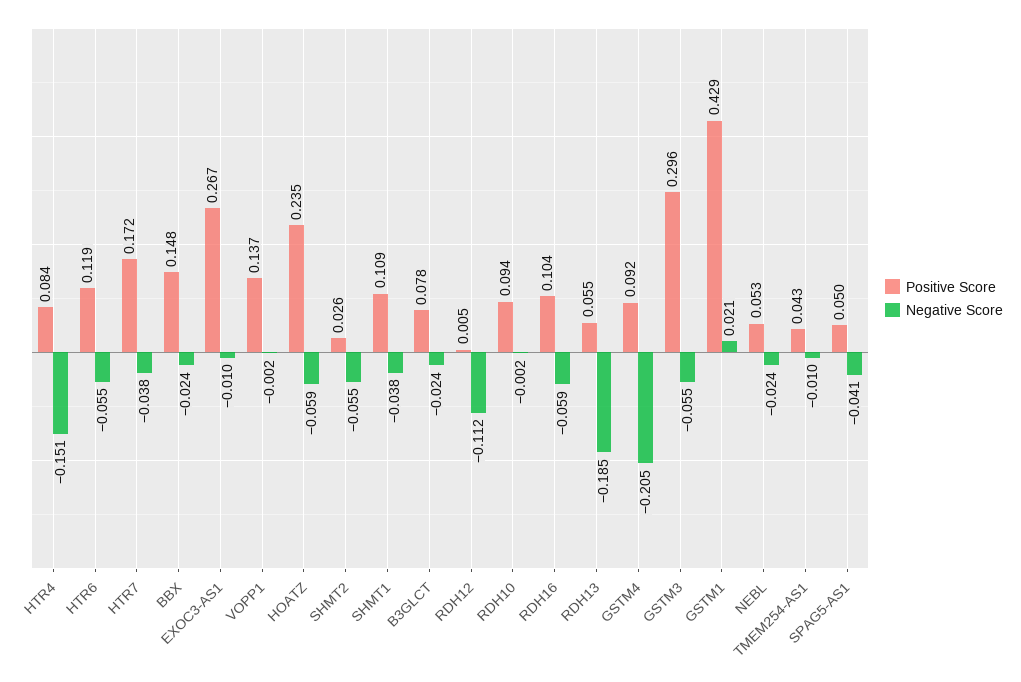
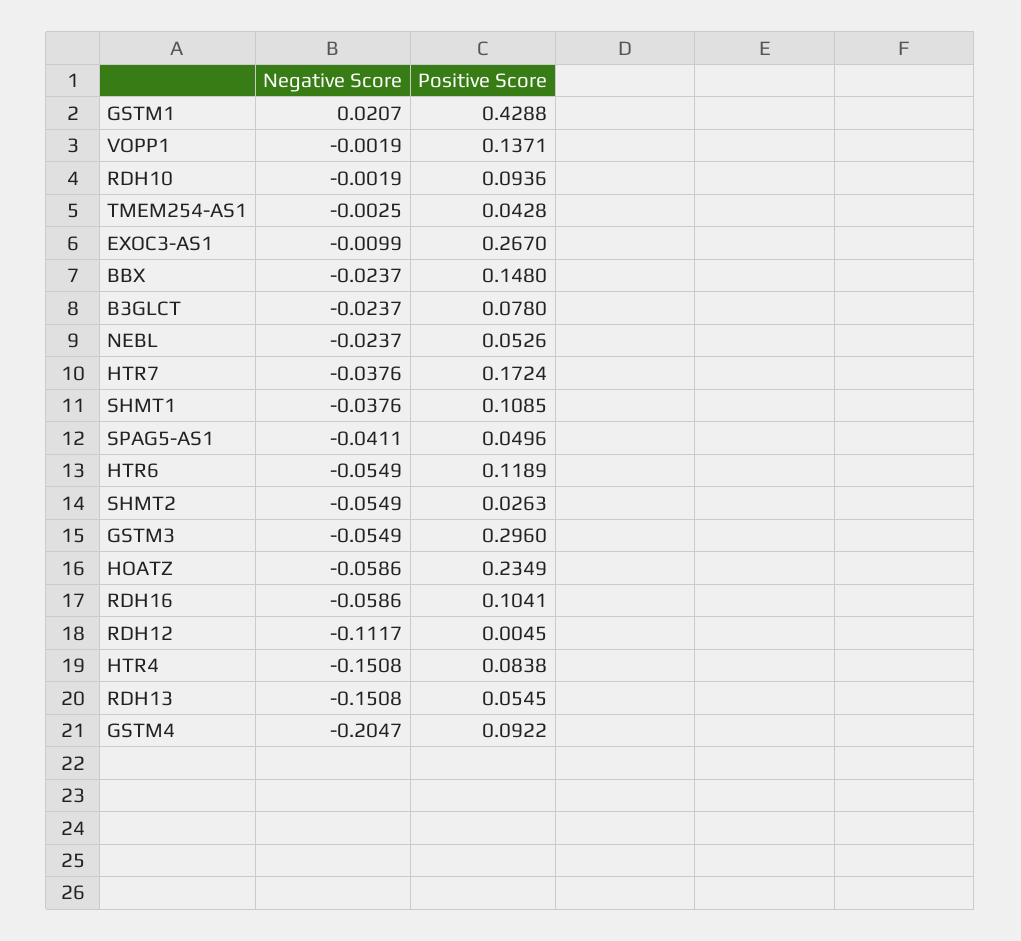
  {
    "Positive Score": {
      "HTR4": 0.0838,
      "HTR6": 0.1189,
      "HTR7": 0.1724,
      "BBX": 0.148,
      "EXOC3-AS1": 0.267,
      "VOPP1": 0.1371,
      "HOATZ": 0.2349,
      "SHMT2": 0.0263,
      "SHMT1": 0.1085,
      "B3GLCT": 0.078,
      "RDH12": 0.0045,
      "RDH10": 0.0936,
      "RDH16": 0.1041,
      "RDH13": 0.0545,
      "GSTM4": 0.0922,
      "GSTM3": 0.296,
      "GSTM1": 0.4288,
      "NEBL": 0.0526,
      "TMEM254-AS1": 0.0428,
      "SPAG5-AS1": 0.0496
    },
    "Negative Score": {
      "HTR4": -0.1508,
      "HTR6": -0.0549,
      "HTR7": -0.0376,
      "BBX": -0.0237,
      "EXOC3-AS1": -0.0099,
      "VOPP1": -0.0019,
      "HOATZ": -0.0586,
      "SHMT2": -0.0549,
      "SHMT1": -0.0376,
      "B3GLCT": -0.0237,
      "RDH12": -0.1117,
      "RDH10": -0.0019,
      "RDH16": -0.0586,
-     "RDH13": -0.185,
+     "RDH13": -0.1508,
      "GSTM4": -0.2047,
      "GSTM3": -0.0549,
      "GSTM1": 0.0207,
      "NEBL": -0.0237,
-     "TMEM254-AS1": -0.01,
+     "TMEM254-AS1": -0.0025,
      "SPAG5-AS1": -0.0411
    }
  }

